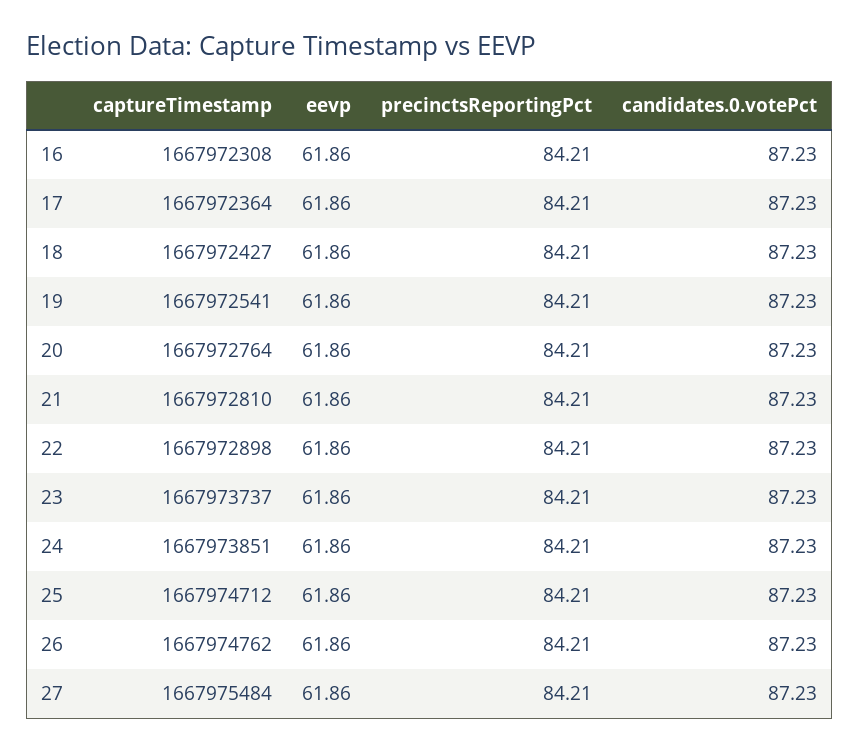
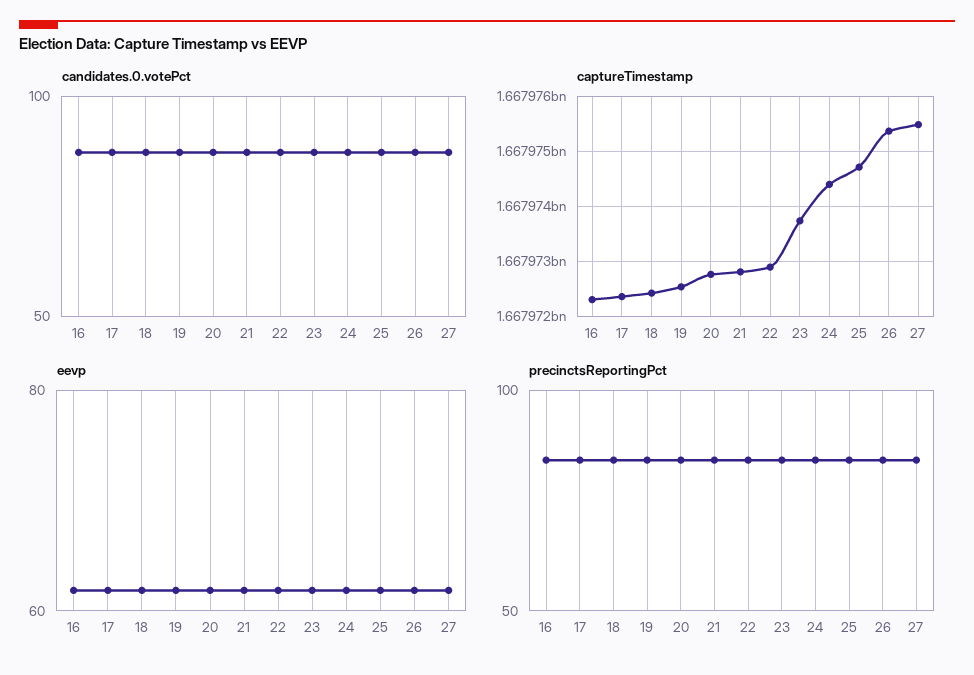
  {
    "captureTimestamp": {
      "16": 1667972308,
      "17": 1667972364,
      "18": 1667972427,
      "19": 1667972541,
      "20": 1667972764,
      "21": 1667972810,
      "22": 1667972898,
      "23": 1667973737,
-     "24": 1667973851,
+     "24": 1667974400,
      "25": 1667974712,
-     "26": 1667974762,
+     "26": 1667975400,
      "27": 1667975484
    },
    "eevp": {
      "16": 61.86,
      "17": 61.86,
      "18": 61.86,
      "19": 61.86,
      "20": 61.86,
      "21": 61.86,
      "22": 61.86,
      "23": 61.86,
      "24": 61.86,
      "25": 61.86,
      "26": 61.86,
      "27": 61.86
    },
    "precinctsReportingPct": {
      "16": 84.21,
      "17": 84.21,
      "18": 84.21,
      "19": 84.21,
      "20": 84.21,
      "21": 84.21,
      "22": 84.21,
      "23": 84.21,
      "24": 84.21,
      "25": 84.21,
      "26": 84.21,
      "27": 84.21
    },
    "candidates.0.votePct": {
      "16": 87.23,
      "17": 87.23,
      "18": 87.23,
      "19": 87.23,
      "20": 87.23,
      "21": 87.23,
      "22": 87.23,
      "23": 87.23,
      "24": 87.23,
      "25": 87.23,
      "26": 87.23,
      "27": 87.23
    }
  }

